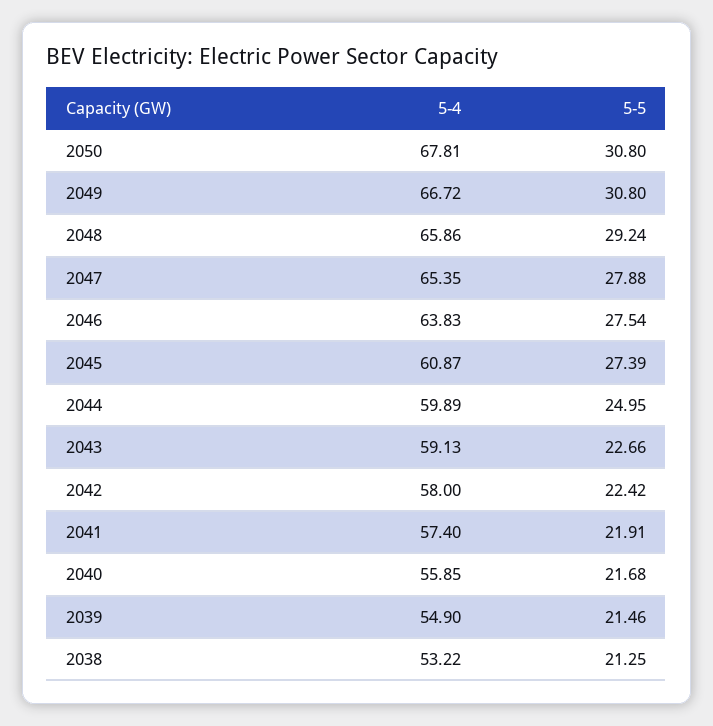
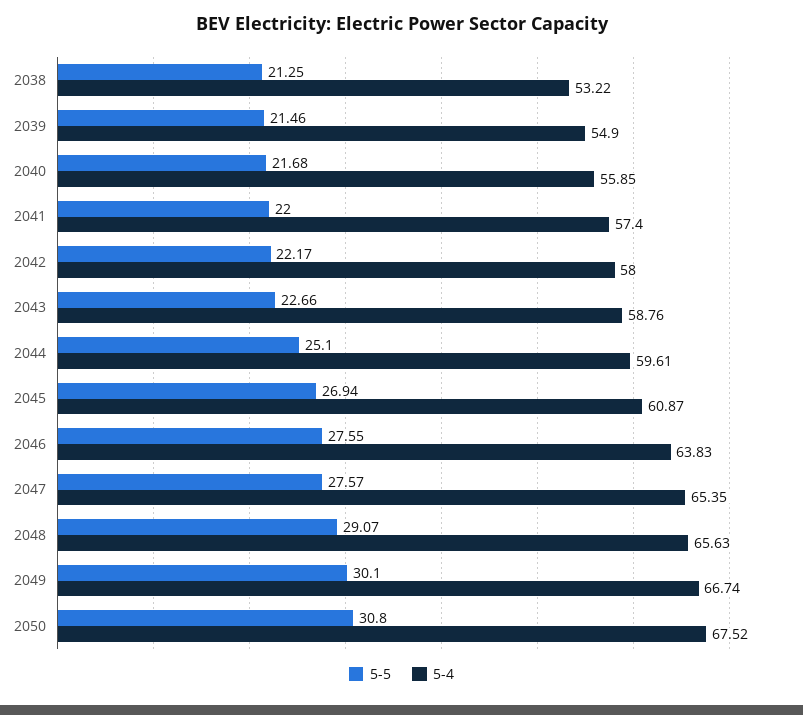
  {
    "5-4": {
-     "2050": 67.81,
+     "2050": 67.52,
-     "2049": 66.72,
+     "2049": 66.74,
-     "2048": 65.86,
+     "2048": 65.63,
      "2047": 65.35,
      "2046": 63.83,
      "2045": 60.87,
-     "2044": 59.89,
+     "2044": 59.61,
-     "2043": 59.13,
+     "2043": 58.76,
      "2042": 58,
      "2041": 57.4,
      "2040": 55.85,
      "2039": 54.9,
      "2038": 53.22
    },
    "5-5": {
      "2050": 30.8,
-     "2049": 30.8,
+     "2049": 30.1,
-     "2048": 29.24,
+     "2048": 29.07,
-     "2047": 27.88,
+     "2047": 27.57,
-     "2046": 27.54,
+     "2046": 27.55,
-     "2045": 27.39,
+     "2045": 26.94,
-     "2044": 24.95,
+     "2044": 25.1,
      "2043": 22.66,
-     "2042": 22.42,
+     "2042": 22.17,
-     "2041": 21.91,
+     "2041": 22,
      "2040": 21.68,
      "2039": 21.46,
      "2038": 21.25
    }
  }

